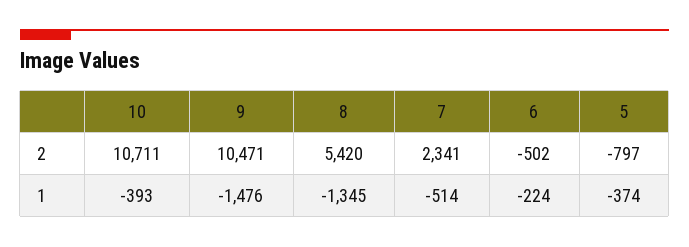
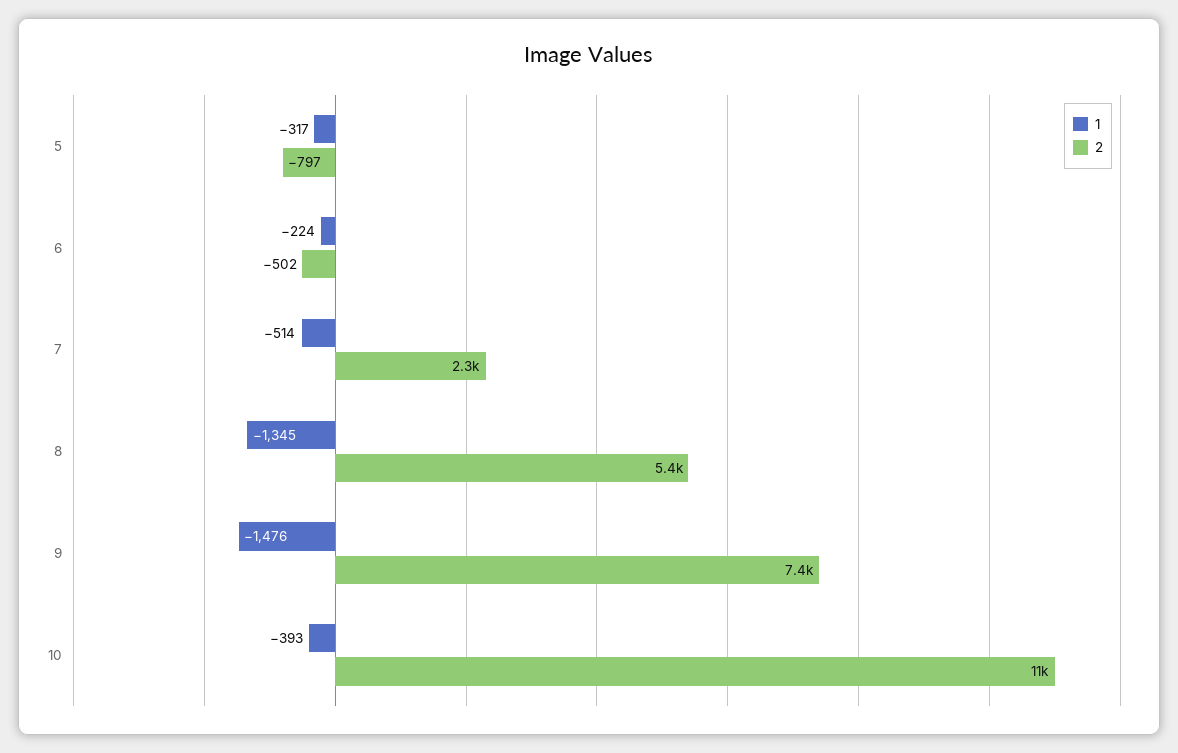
  {
    "2": {
      "10": 10711,
-     "9": 10471,
+     "9": 7400,
      "8": 5420,
      "7": 2341,
      "6": -502,
      "5": -797
    },
    "1": {
      "10": -393,
      "9": -1476,
      "8": -1345,
      "7": -514,
      "6": -224,
-     "5": -374
+     "5": -317
    }
  }

